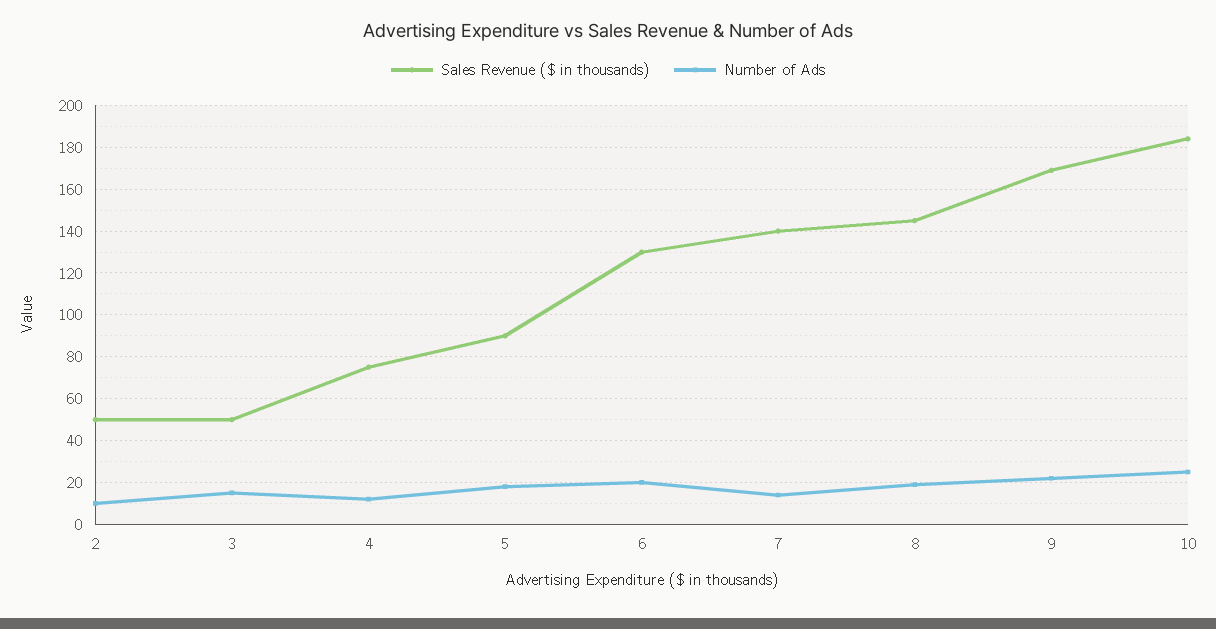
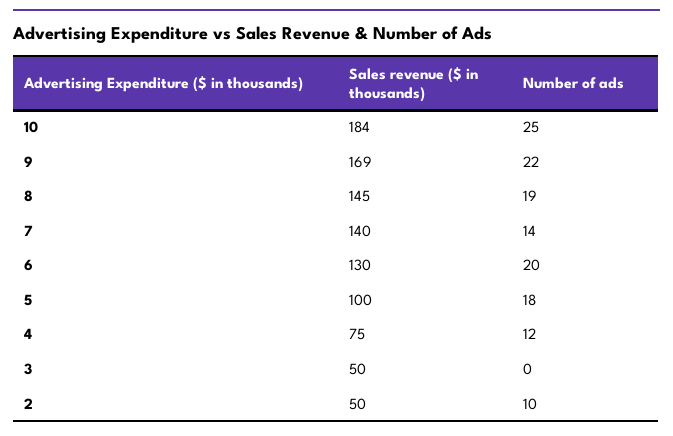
  {
    "Sales Revenue ($ in thousands)": {
      "2": 50,
      "3": 50,
      "4": 75,
-     "5": 90,
+     "5": 100,
      "6": 130,
      "7": 140,
      "8": 145,
      "9": 169,
      "10": 184
    },
    "Number of Ads": {
      "2": 10,
-     "3": 15,
+     "3": 0,
      "4": 12,
      "5": 18,
      "6": 20,
      "7": 14,
      "8": 19,
      "9": 22,
      "10": 25
    }
  }

